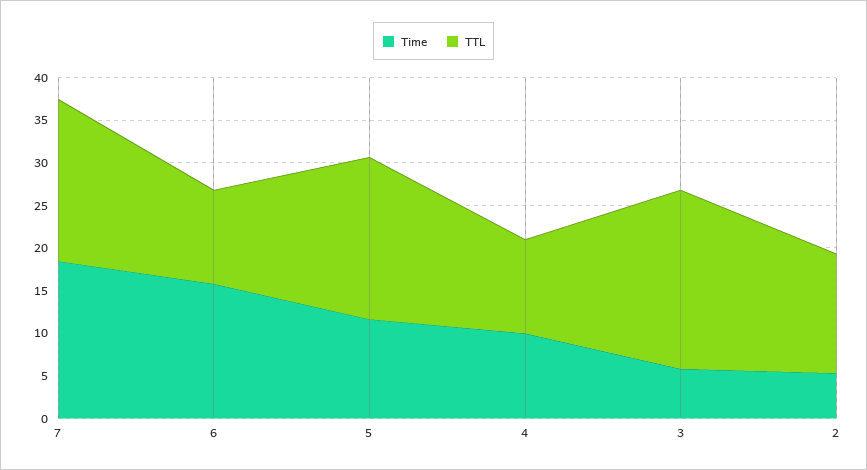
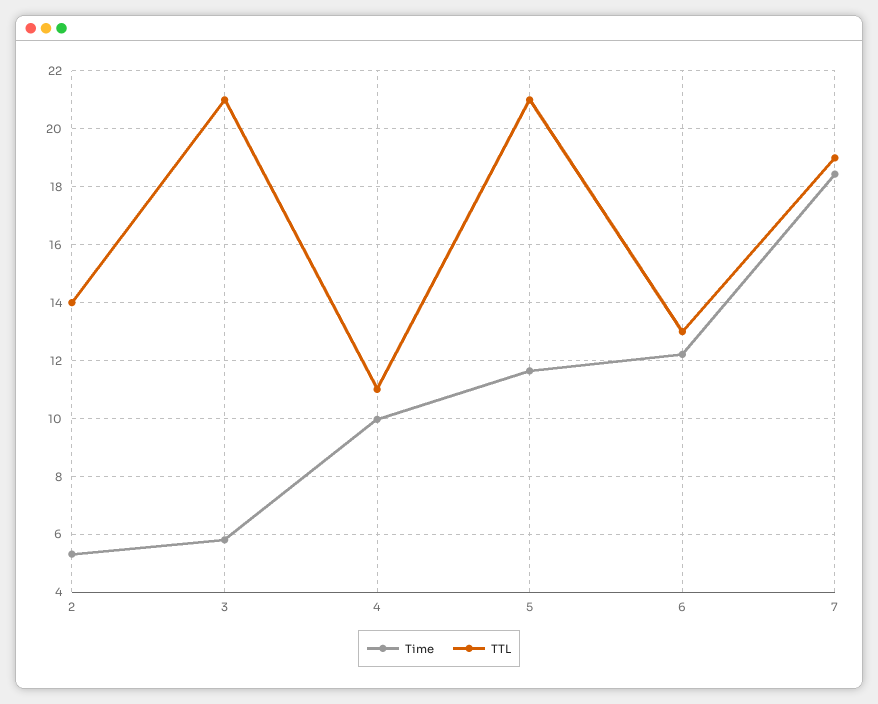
  {
    "Time": {
      "7": 18.5,
-     "6": 16,
+     "6": 12.25,
      "5": 11.75,
      "4": 10,
      "3": 5.75,
      "2": 5.25
    },
    "TTL": {
      "7": 19,
-     "6": 11,
+     "6": 13,
-     "5": 19,
+     "5": 21,
      "4": 11,
      "3": 21,
      "2": 14
    }
  }

